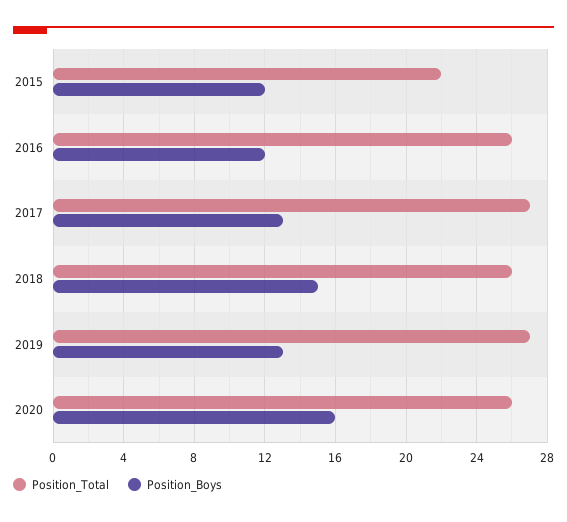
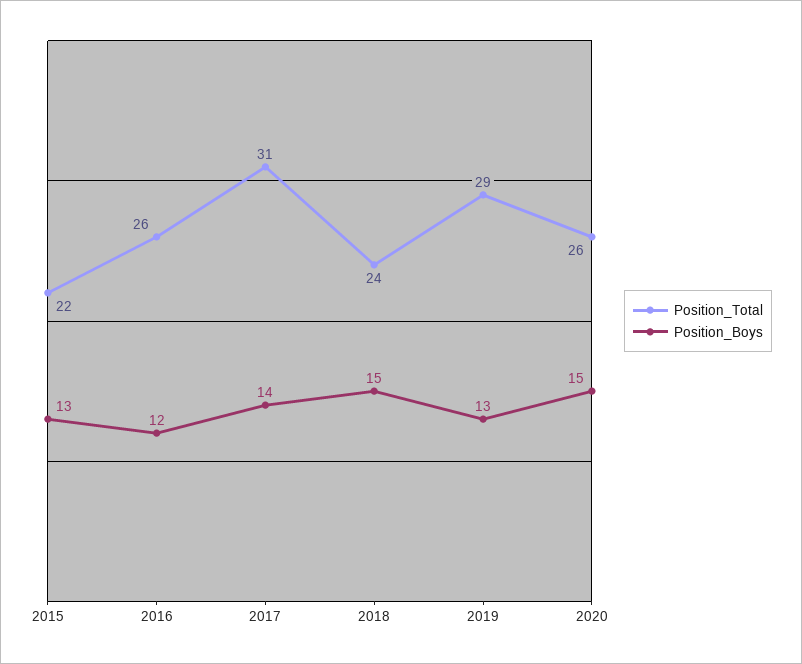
  {
    "Position_Total": {
      "2015": 22,
      "2016": 26,
-     "2017": 27,
+     "2017": 31,
-     "2018": 26,
+     "2018": 24,
-     "2019": 27,
+     "2019": 29,
      "2020": 26
    },
    "Position_Boys": {
-     "2015": 12,
+     "2015": 13,
      "2016": 12,
-     "2017": 13,
+     "2017": 14,
      "2018": 15,
      "2019": 13,
-     "2020": 16
+     "2020": 15
    }
  }

